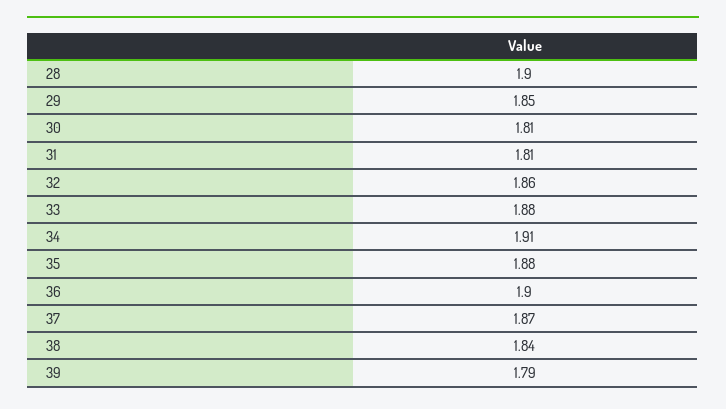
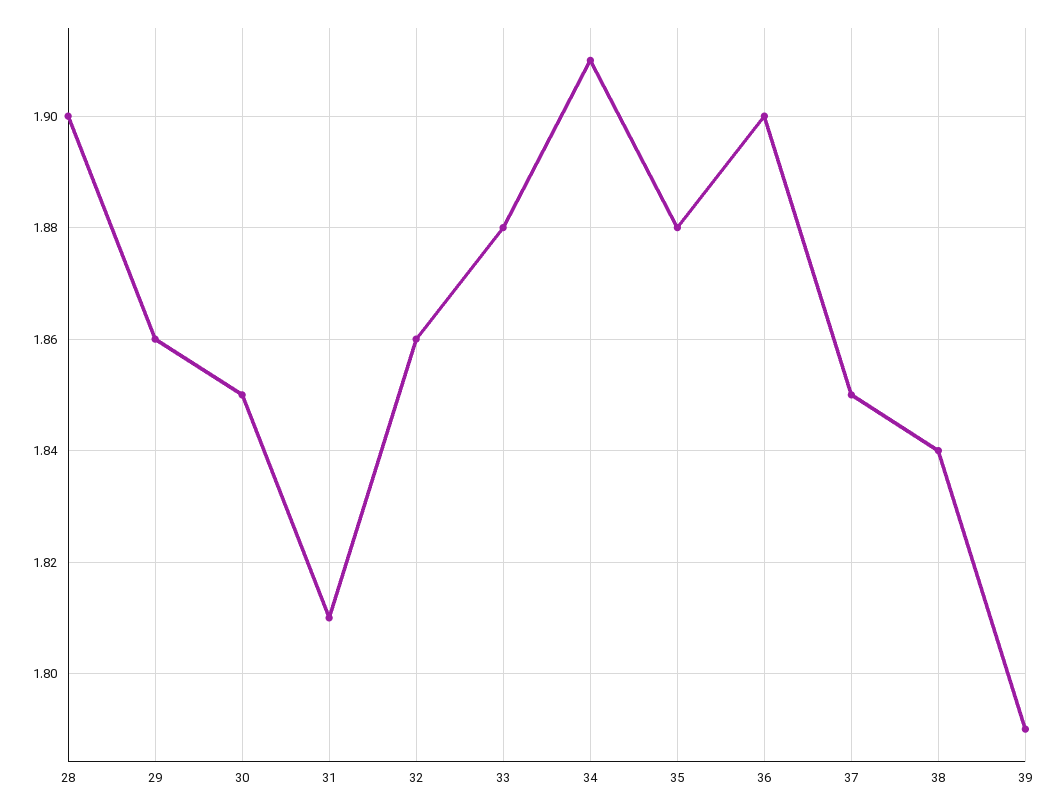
  {
    "28": 1.9,
-   "29": 1.85,
+   "29": 1.86,
-   "30": 1.81,
+   "30": 1.85,
    "31": 1.81,
    "32": 1.86,
    "33": 1.88,
    "34": 1.91,
    "35": 1.88,
    "36": 1.9,
-   "37": 1.87,
+   "37": 1.85,
    "38": 1.84,
    "39": 1.79
  }

